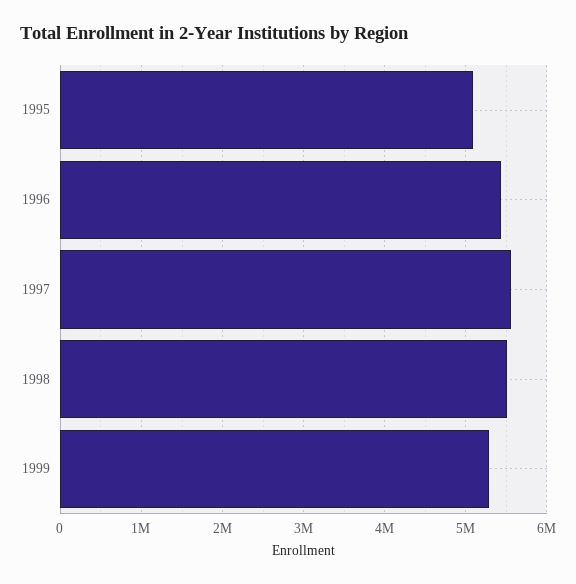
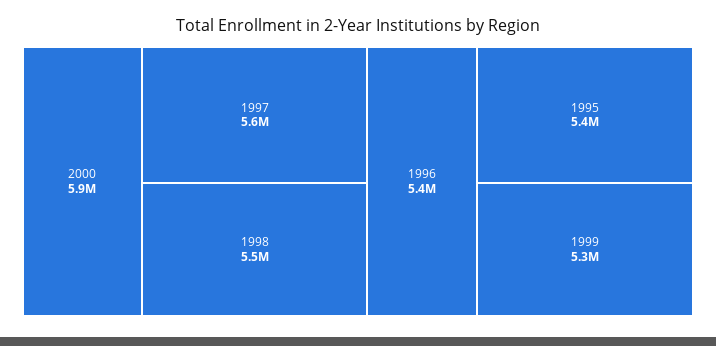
  {
-   "1995": 5100000,
+   "1995": 5400000,
    "1996": 5400000,
    "1997": 5600000,
    "1998": 5500000,
-   "1999": 5300000
+   "1999": 5300000,
+   "2000": 5900000
  }

